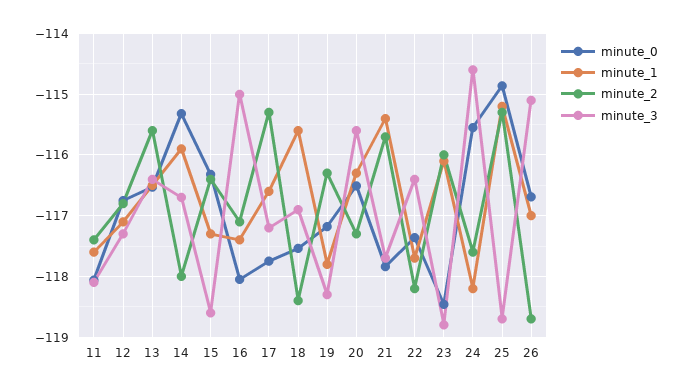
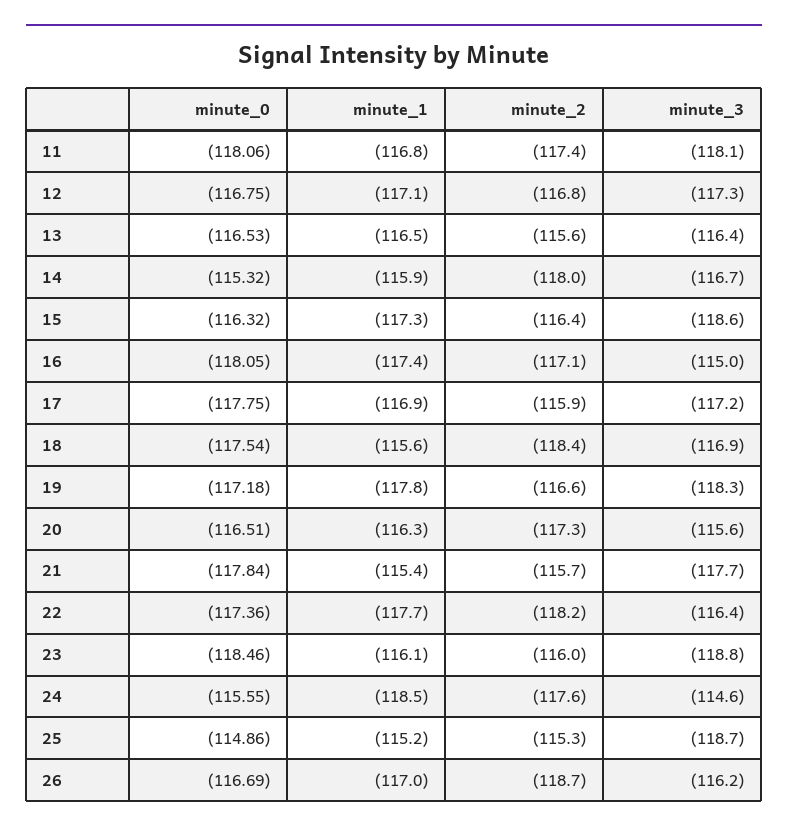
  {
    "minute_0": {
      "11": -118.06,
      "12": -116.75,
      "13": -116.53,
      "14": -115.32,
      "15": -116.32,
      "16": -118.05,
      "17": -117.75,
      "18": -117.54,
      "19": -117.18,
      "20": -116.51,
      "21": -117.84,
      "22": -117.36,
      "23": -118.46,
      "24": -115.55,
      "25": -114.86,
      "26": -116.69
    },
    "minute_1": {
-     "11": -117.6,
+     "11": -116.8,
      "12": -117.1,
      "13": -116.5,
      "14": -115.9,
      "15": -117.3,
      "16": -117.4,
-     "17": -116.6,
+     "17": -116.9,
      "18": -115.6,
      "19": -117.8,
      "20": -116.3,
      "21": -115.4,
      "22": -117.7,
      "23": -116.1,
-     "24": -118.2,
+     "24": -118.5,
      "25": -115.2,
      "26": -117
    },
    "minute_2": {
      "11": -117.4,
      "12": -116.8,
      "13": -115.6,
      "14": -118,
      "15": -116.4,
      "16": -117.1,
-     "17": -115.3,
+     "17": -115.9,
      "18": -118.4,
-     "19": -116.3,
+     "19": -116.6,
      "20": -117.3,
      "21": -115.7,
      "22": -118.2,
      "23": -116,
      "24": -117.6,
      "25": -115.3,
      "26": -118.7
    },
    "minute_3": {
      "11": -118.1,
      "12": -117.3,
      "13": -116.4,
      "14": -116.7,
      "15": -118.6,
      "16": -115,
      "17": -117.2,
      "18": -116.9,
      "19": -118.3,
      "20": -115.6,
      "21": -117.7,
      "22": -116.4,
      "23": -118.8,
      "24": -114.6,
      "25": -118.7,
-     "26": -115.1
+     "26": -116.2
    }
  }

